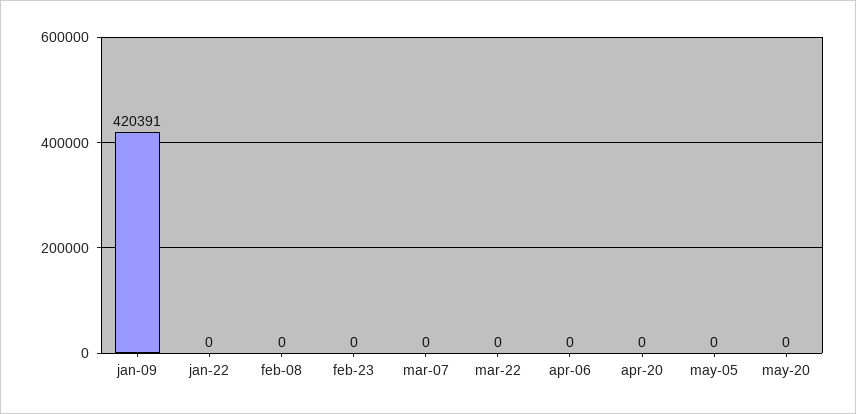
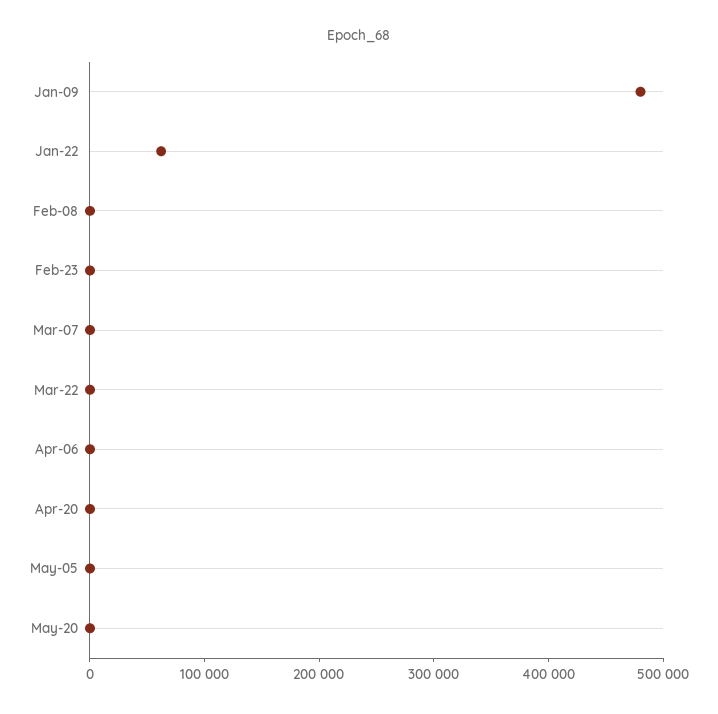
  {
-   "jan-09": 420391,
+   "jan-09": 480000,
-   "jan-22": 0,
+   "jan-22": 60000,
    "feb-08": 0,
    "feb-23": 0,
    "mar-07": 0,
    "mar-22": 0,
    "apr-06": 0,
    "apr-20": 0,
    "may-05": 0,
    "may-20": 0
  }

